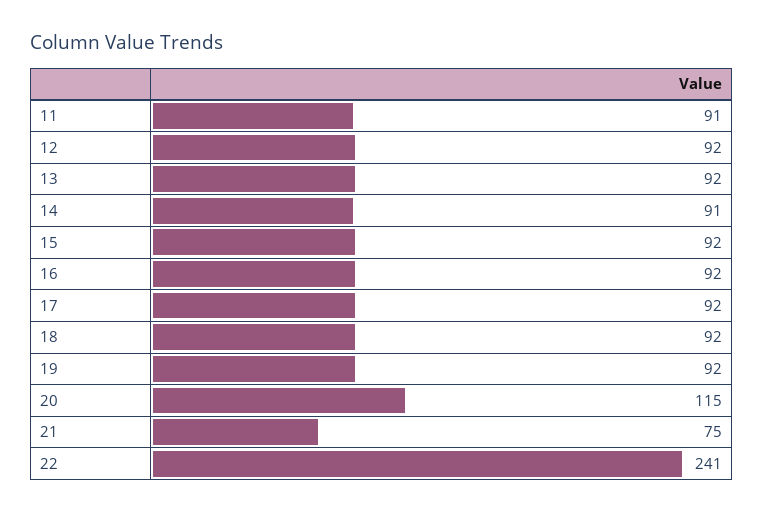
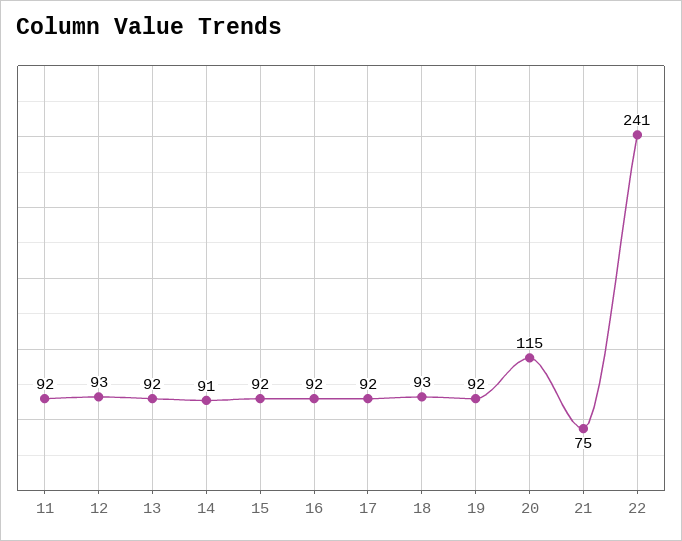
  {
-   "11": 91,
+   "11": 92,
-   "12": 92,
+   "12": 93,
    "13": 92,
    "14": 91,
    "15": 92,
    "16": 92,
    "17": 92,
-   "18": 92,
+   "18": 93,
    "19": 92,
    "20": 115,
    "21": 75,
    "22": 241
  }

